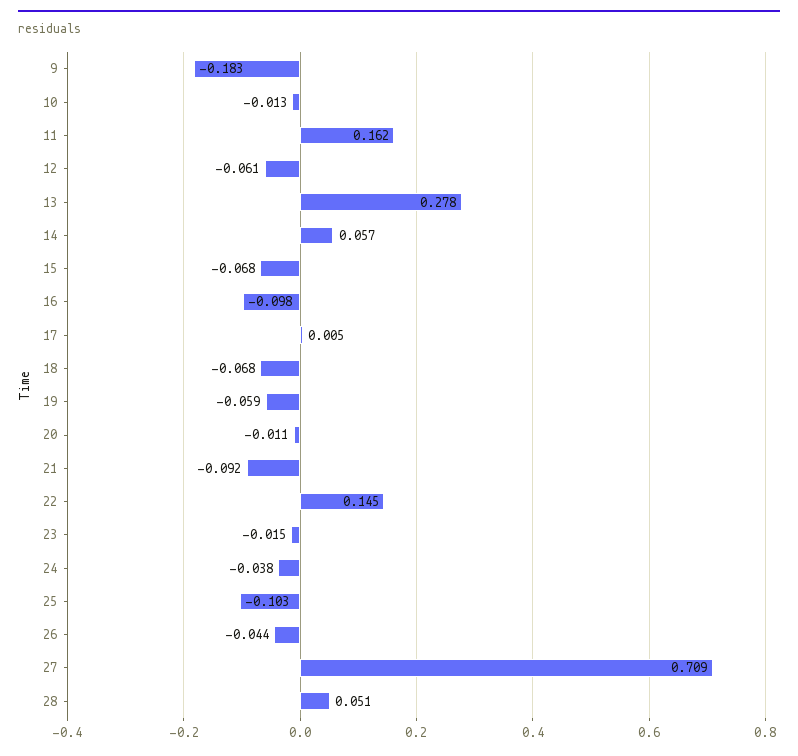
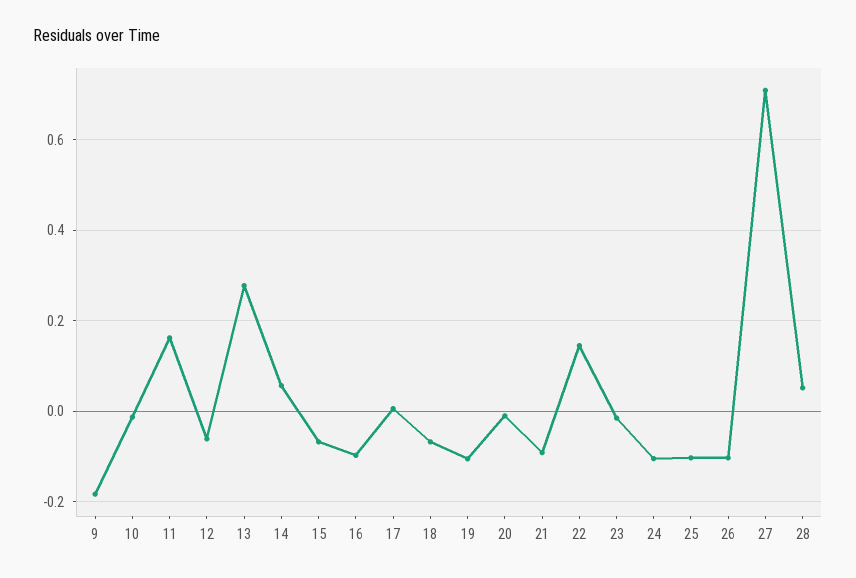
  {
    "9": -0.183,
    "10": -0.013,
    "11": 0.162,
    "12": -0.061,
    "13": 0.278,
    "14": 0.057,
    "15": -0.068,
    "16": -0.098,
    "17": 0.005,
    "18": -0.068,
-   "19": -0.059,
+   "19": -0.1,
    "20": -0.011,
    "21": -0.092,
    "22": 0.145,
    "23": -0.015,
-   "24": -0.038,
+   "24": -0.1,
    "25": -0.103,
-   "26": -0.044,
+   "26": -0.1,
    "27": 0.709,
    "28": 0.051
  }

